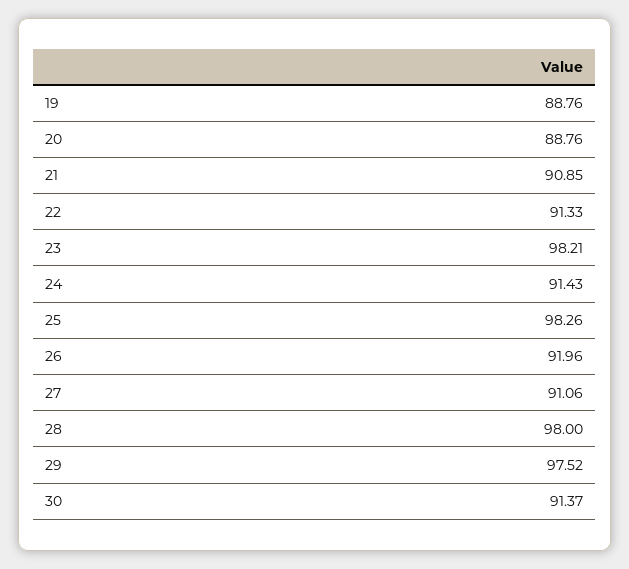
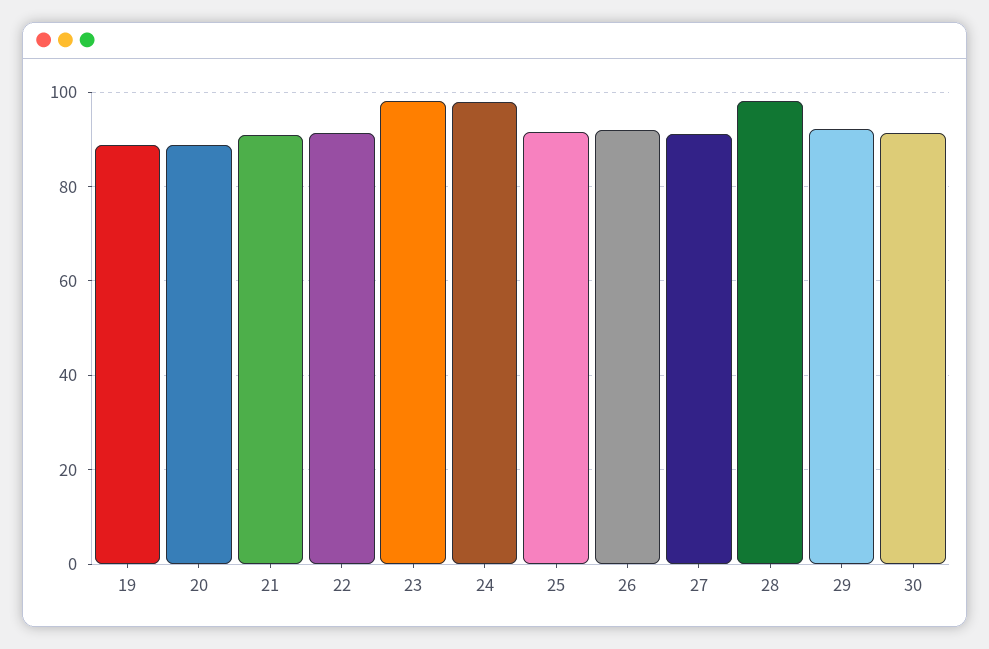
  {
    "19": 88.76,
    "20": 88.76,
    "21": 90.85,
    "22": 91.33,
    "23": 98.21,
-   "24": 91.43,
+   "24": 98,
-   "25": 98.26,
+   "25": 92,
    "26": 91.96,
    "27": 91.06,
    "28": 98,
-   "29": 97.52,
+   "29": 92,
    "30": 91.37
  }

